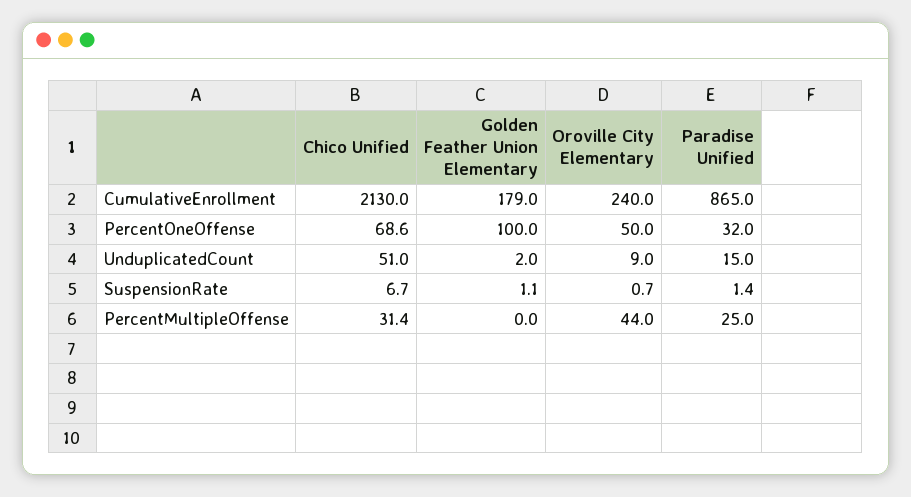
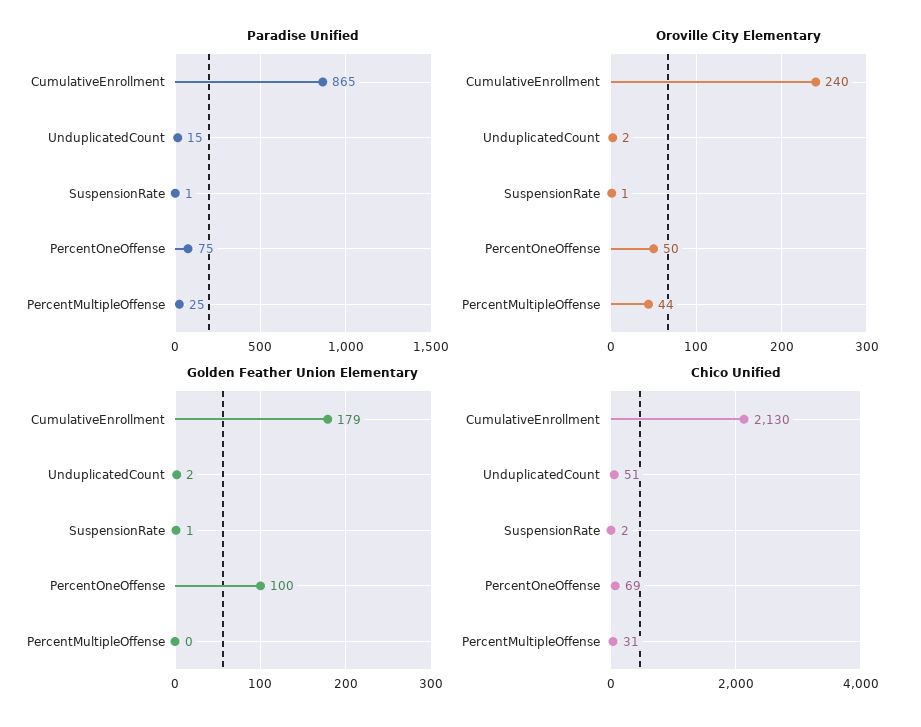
  {
    "Chico Unified": {
      "CumulativeEnrollment": 2130,
      "PercentOneOffense": 68.6,
      "UnduplicatedCount": 51,
-     "SuspensionRate": 6.7,
+     "SuspensionRate": 2,
      "PercentMultipleOffense": 31.4
    },
    "Golden Feather Union Elementary": {
      "CumulativeEnrollment": 179,
      "PercentOneOffense": 100,
      "UnduplicatedCount": 2,
      "SuspensionRate": 1.1,
      "PercentMultipleOffense": 0
    },
    "Oroville City Elementary": {
      "CumulativeEnrollment": 240,
      "PercentOneOffense": 50,
-     "UnduplicatedCount": 9,
+     "UnduplicatedCount": 2,
      "SuspensionRate": 0.7,
      "PercentMultipleOffense": 44
    },
    "Paradise Unified": {
      "CumulativeEnrollment": 865,
-     "PercentOneOffense": 32,
+     "PercentOneOffense": 75,
      "UnduplicatedCount": 15,
      "SuspensionRate": 1.4,
      "PercentMultipleOffense": 25
    }
  }

